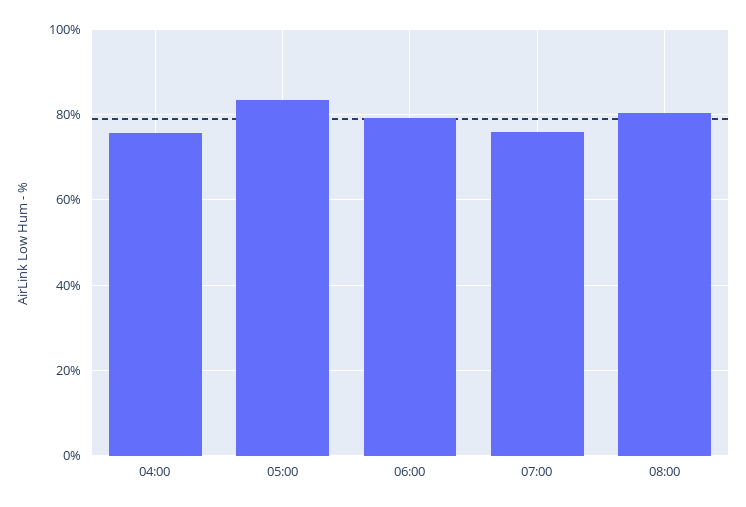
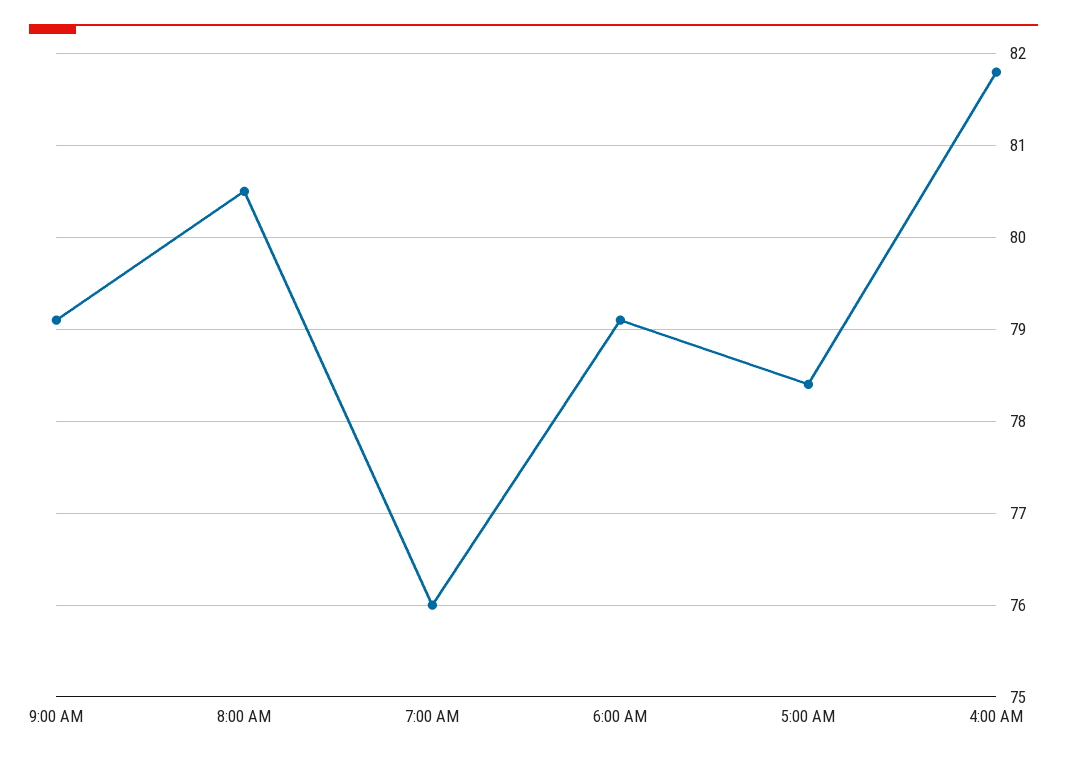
  {
-   "04:00": 76,
+   "04:00": 81.8,
-   "05:00": 84,
+   "05:00": 78.4,
    "06:00": 79.1,
    "07:00": 76,
-   "08:00": 80.5
+   "08:00": 80.5,
+   "9:00 AM": 79.1
  }

